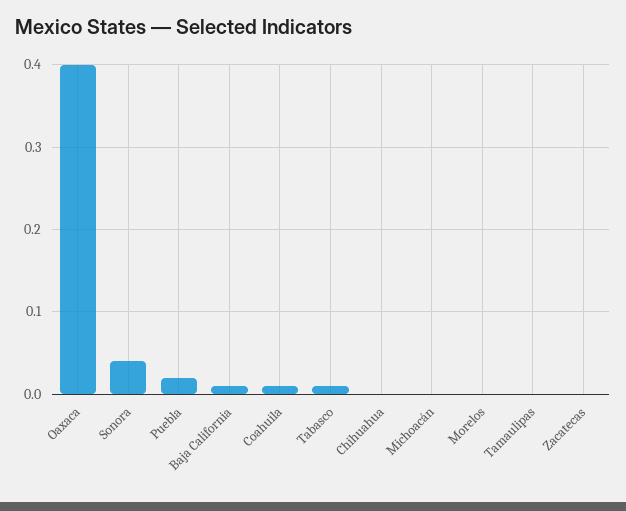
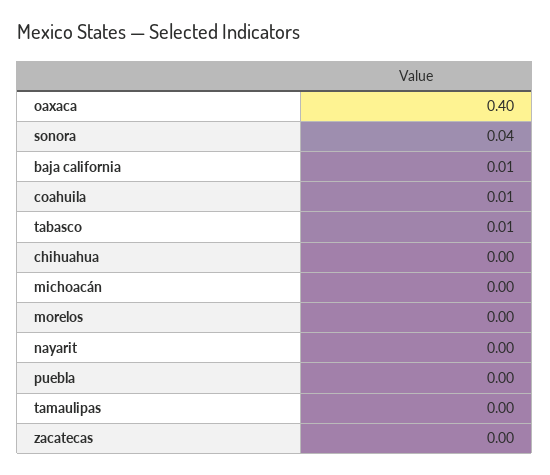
  {
    "Oaxaca": 0.4,
    "Sonora": 0.04,
-   "Puebla": 0.02,
+   "Puebla": 0,
    "Baja California": 0.01,
    "Coahuila": 0.01,
    "Tabasco": 0.01,
    "Chihuahua": 0,
    "Michoacán": 0,
    "Morelos": 0,
    "Tamaulipas": 0,
-   "Zacatecas": 0
+   "Zacatecas": 0,
+   "nayarit": 0
  }

